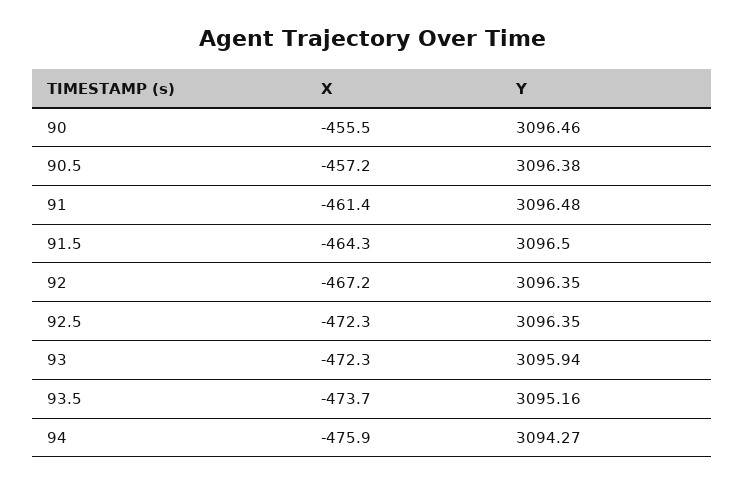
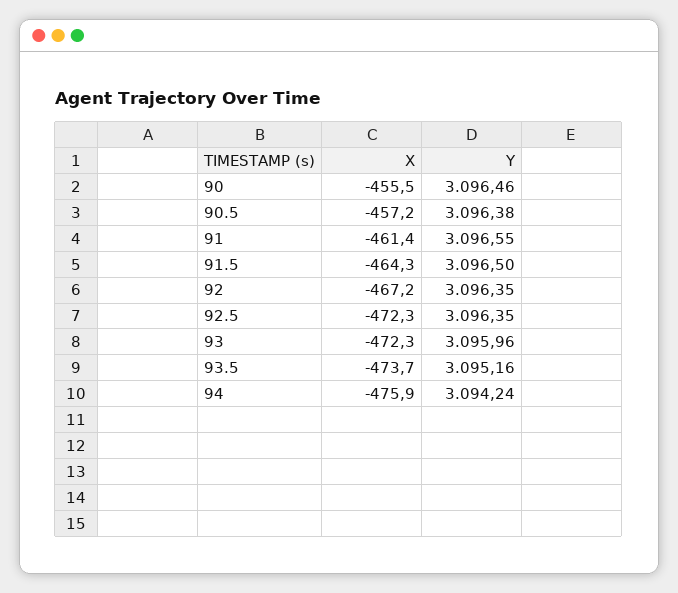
  {
    "X": {
      "90": -455.5,
      "90.5": -457.2,
      "91": -461.4,
      "91.5": -464.3,
      "92": -467.2,
      "92.5": -472.3,
      "93": -472.3,
      "93.5": -473.7,
      "94": -475.9
    },
    "Y": {
      "90": 3096.46,
      "90.5": 3096.38,
-     "91": 3096.48,
+     "91": 3096.55,
      "91.5": 3096.5,
      "92": 3096.35,
      "92.5": 3096.35,
-     "93": 3095.94,
+     "93": 3095.96,
      "93.5": 3095.16,
-     "94": 3094.27
+     "94": 3094.24
    }
  }

